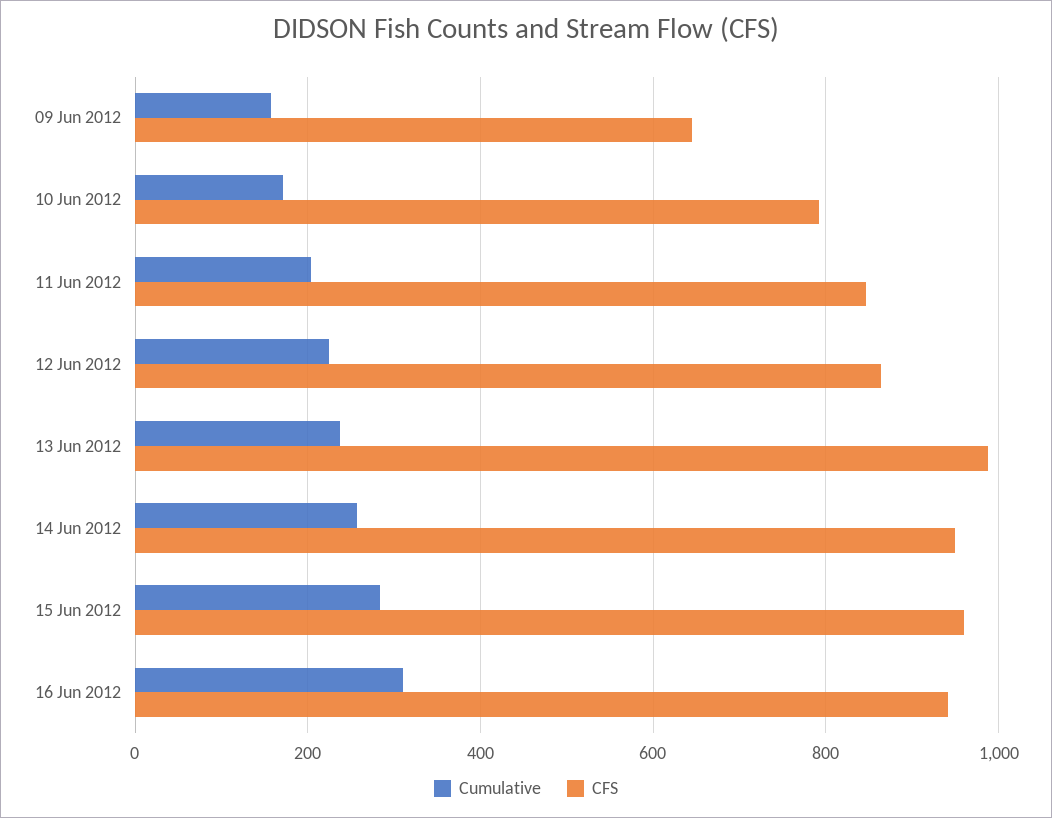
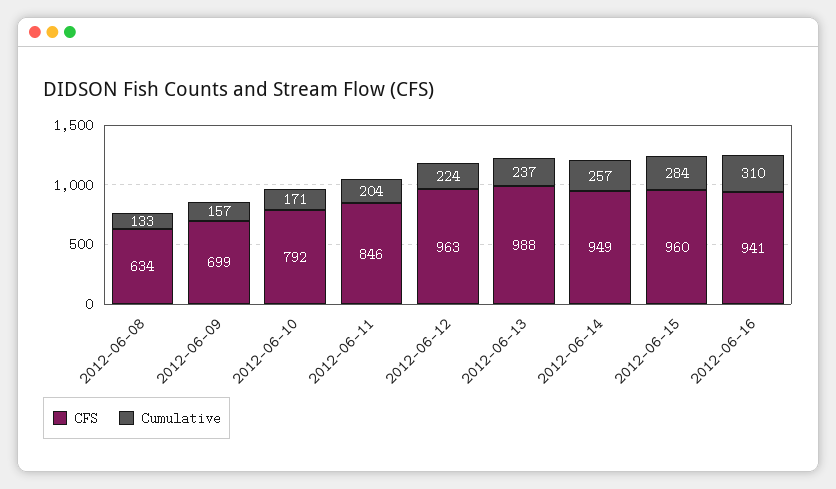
  {
    "Cumulative": {
      "09 Jun 2012": 157,
      "10 Jun 2012": 171,
      "11 Jun 2012": 204,
      "12 Jun 2012": 224,
      "13 Jun 2012": 237,
      "14 Jun 2012": 257,
      "15 Jun 2012": 284,
-     "16 Jun 2012": 310
+     "16 Jun 2012": 310,
+     "2012-06-08": 133
    },
    "CFS": {
-     "09 Jun 2012": 640,
+     "09 Jun 2012": 699,
      "10 Jun 2012": 792,
      "11 Jun 2012": 846,
-     "12 Jun 2012": 860,
+     "12 Jun 2012": 963,
      "13 Jun 2012": 988,
      "14 Jun 2012": 949,
      "15 Jun 2012": 960,
-     "16 Jun 2012": 941
+     "16 Jun 2012": 941,
+     "2012-06-08": 634
    }
  }

